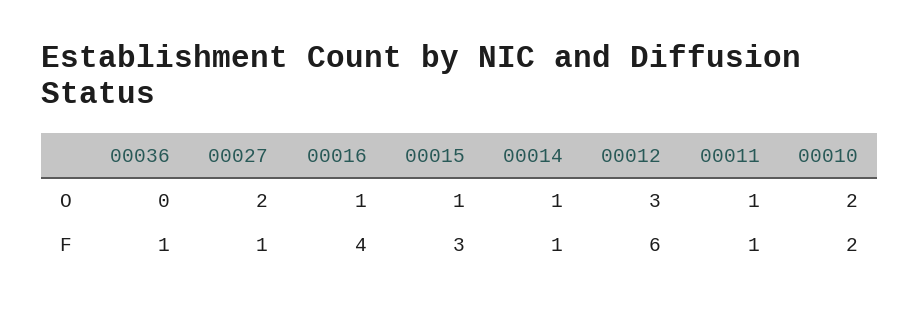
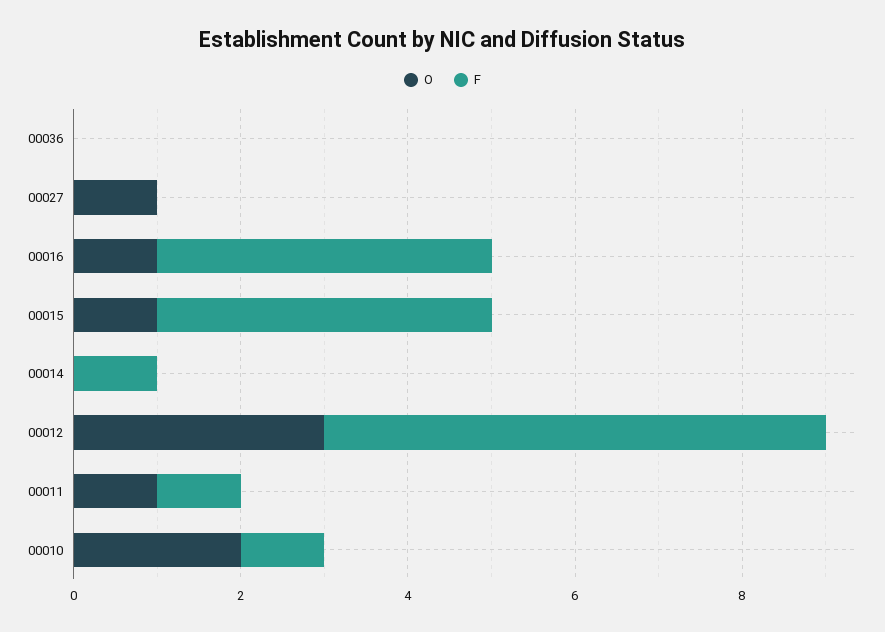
  {
    "O": {
      "00036": 0,
-     "00027": 2,
+     "00027": 1,
      "00016": 1,
      "00015": 1,
-     "00014": 1,
+     "00014": 0,
      "00012": 3,
      "00011": 1,
      "00010": 2
    },
    "F": {
-     "00036": 1,
+     "00036": 0,
-     "00027": 1,
+     "00027": 0,
      "00016": 4,
-     "00015": 3,
+     "00015": 4,
      "00014": 1,
      "00012": 6,
      "00011": 1,
-     "00010": 2
+     "00010": 1
    }
  }

